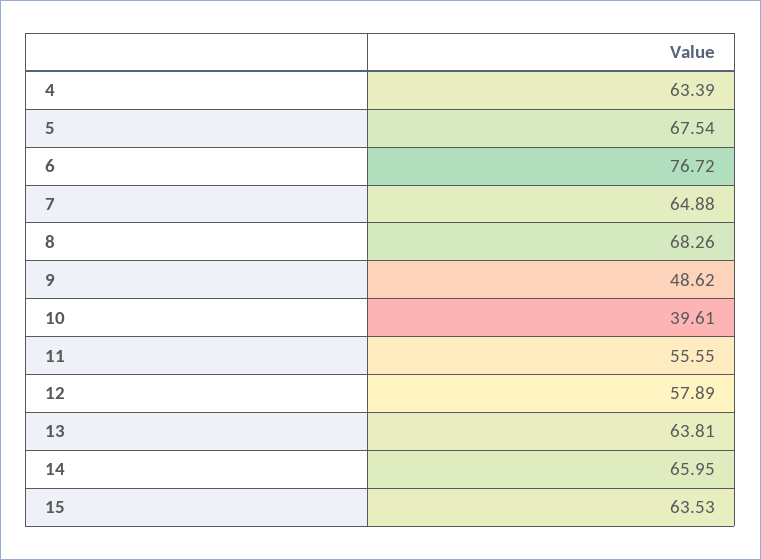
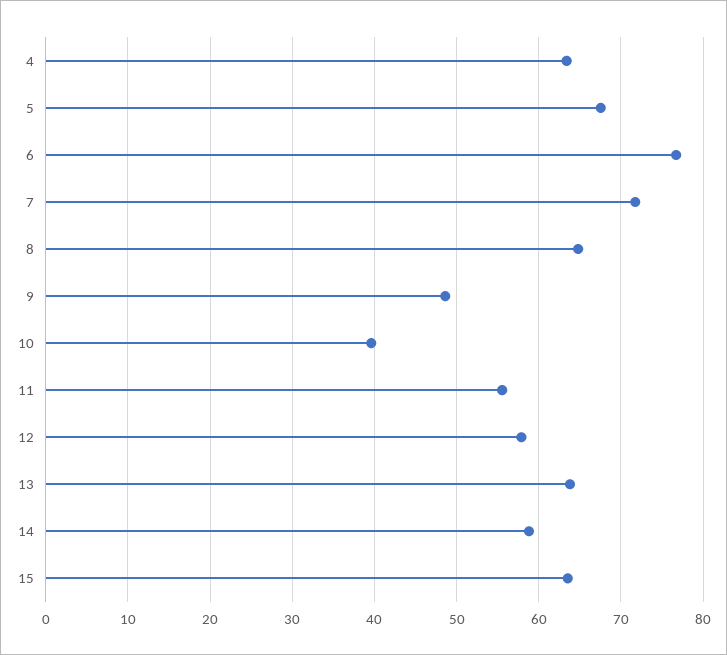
  {
    "4": 63.39,
    "5": 67.54,
    "6": 76.72,
-   "7": 64.88,
+   "7": 72,
-   "8": 68.26,
+   "8": 65,
    "9": 48.62,
    "10": 39.61,
    "11": 55.55,
    "12": 57.89,
    "13": 63.81,
-   "14": 65.95,
+   "14": 59,
    "15": 63.53
  }

